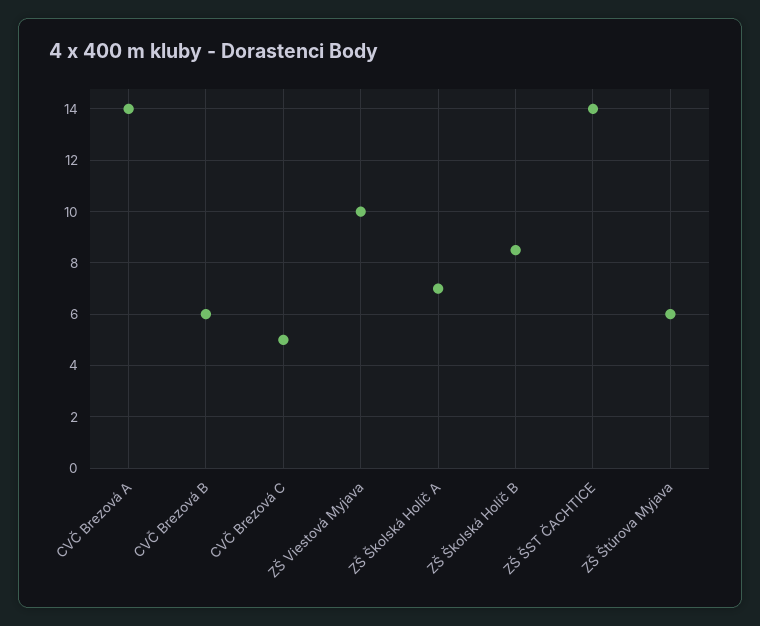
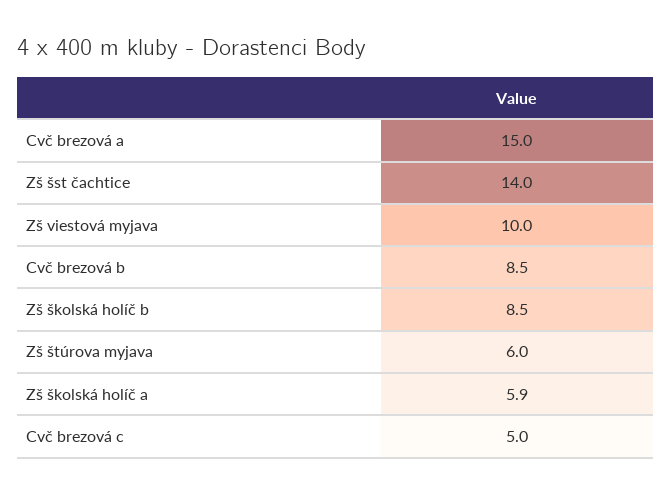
  {
-   "CVČ Brezová A": 14,
+   "CVČ Brezová A": 15,
-   "CVČ Brezová B": 6,
+   "CVČ Brezová B": 8.5,
    "CVČ Brezová C": 5,
    "ZŠ Viestová Myjava": 10,
-   "ZŠ Školská Holíč A": 7,
+   "ZŠ Školská Holíč A": 5.9,
    "ZŠ Školská Holíč B": 8.5,
    "ZŠ ŠST ČACHTICE": 14,
    "ZŠ Štúrova Myjava": 6
  }

